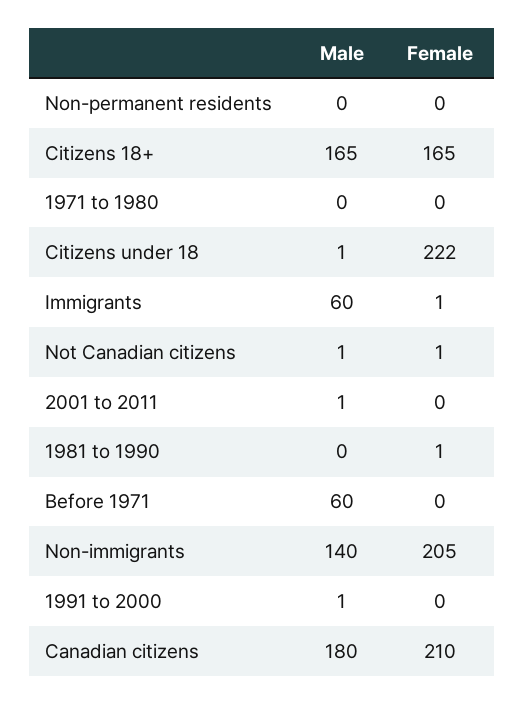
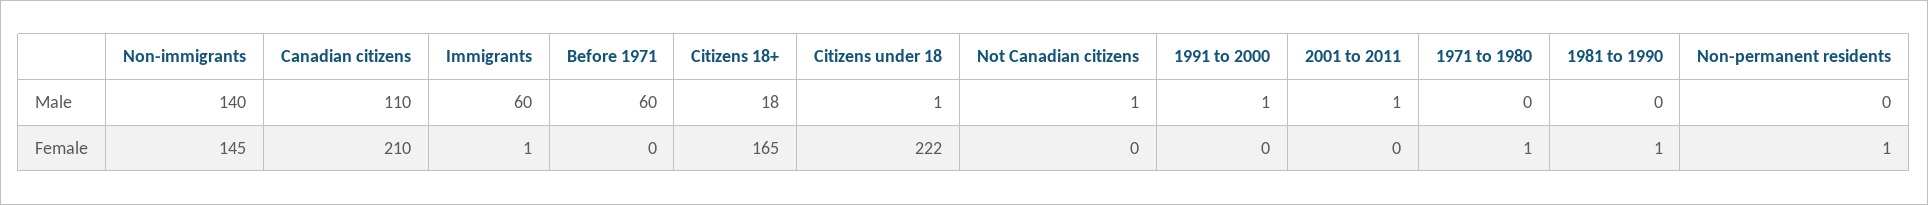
  {
    "Male": {
      "Non-permanent residents": 0,
-     "Citizens 18+": 165,
+     "Citizens 18+": 18,
      "1971 to 1980": 0,
      "Citizens under 18": 1,
      "Immigrants": 60,
      "Not Canadian citizens": 1,
      "2001 to 2011": 1,
      "1981 to 1990": 0,
      "Before 1971": 60,
      "Non-immigrants": 140,
      "1991 to 2000": 1,
-     "Canadian citizens": 180
+     "Canadian citizens": 110
    },
    "Female": {
-     "Non-permanent residents": 0,
+     "Non-permanent residents": 1,
      "Citizens 18+": 165,
-     "1971 to 1980": 0,
+     "1971 to 1980": 1,
      "Citizens under 18": 222,
      "Immigrants": 1,
-     "Not Canadian citizens": 1,
+     "Not Canadian citizens": 0,
      "2001 to 2011": 0,
      "1981 to 1990": 1,
      "Before 1971": 0,
-     "Non-immigrants": 205,
+     "Non-immigrants": 145,
      "1991 to 2000": 0,
      "Canadian citizens": 210
    }
  }

